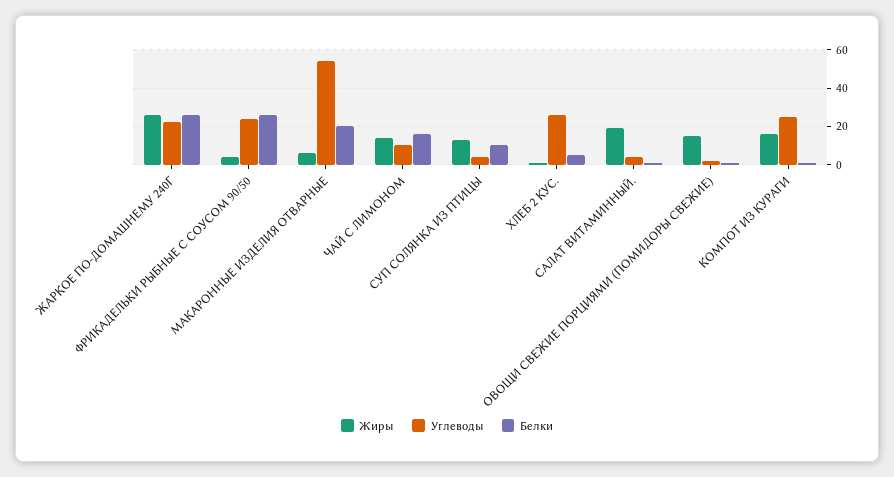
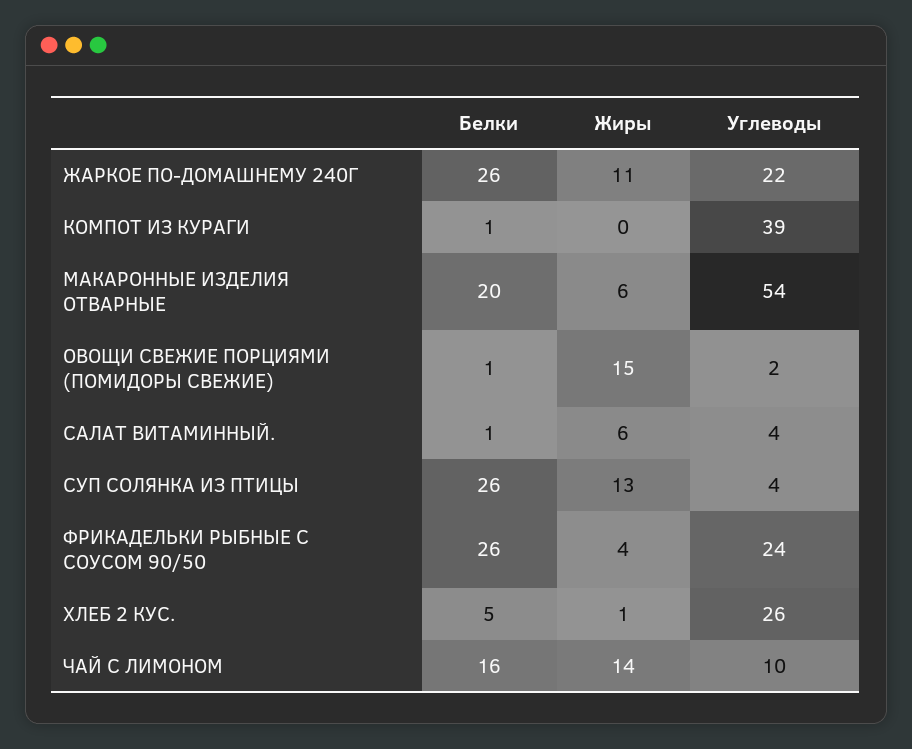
  {
    "Жиры": {
-     "ЖАРКОЕ ПО-ДОМАШНЕМУ 240Г": 25,
+     "ЖАРКОЕ ПО-ДОМАШНЕМУ 240Г": 11,
      "ФРИКАДЕЛЬКИ РЫБНЫЕ С СОУСОМ 90/50": 4,
      "МАКАРОННЫЕ ИЗДЕЛИЯ ОТВАРНЫЕ": 6,
      "ЧАЙ С ЛИМОНОМ": 14,
      "СУП СОЛЯНКА ИЗ ПТИЦЫ": 13,
      "ХЛЕБ 2 КУС.": 1,
-     "САЛАТ ВИТАМИННЫЙ.": 20,
+     "САЛАТ ВИТАМИННЫЙ.": 6,
      "ОВОЩИ СВЕЖИЕ ПОРЦИЯМИ (ПОМИДОРЫ СВЕЖИЕ)": 15,
-     "КОМПОТ ИЗ КУРАГИ": 15
+     "КОМПОТ ИЗ КУРАГИ": 0
    },
    "Углеводы": {
      "ЖАРКОЕ ПО-ДОМАШНЕМУ 240Г": 22,
      "ФРИКАДЕЛЬКИ РЫБНЫЕ С СОУСОМ 90/50": 24,
      "МАКАРОННЫЕ ИЗДЕЛИЯ ОТВАРНЫЕ": 54,
      "ЧАЙ С ЛИМОНОМ": 10,
      "СУП СОЛЯНКА ИЗ ПТИЦЫ": 4,
      "ХЛЕБ 2 КУС.": 26,
      "САЛАТ ВИТАМИННЫЙ.": 4,
      "ОВОЩИ СВЕЖИЕ ПОРЦИЯМИ (ПОМИДОРЫ СВЕЖИЕ)": 2,
-     "КОМПОТ ИЗ КУРАГИ": 25
+     "КОМПОТ ИЗ КУРАГИ": 39
    },
    "Белки": {
      "ЖАРКОЕ ПО-ДОМАШНЕМУ 240Г": 26,
      "ФРИКАДЕЛЬКИ РЫБНЫЕ С СОУСОМ 90/50": 26,
      "МАКАРОННЫЕ ИЗДЕЛИЯ ОТВАРНЫЕ": 20,
      "ЧАЙ С ЛИМОНОМ": 16,
-     "СУП СОЛЯНКА ИЗ ПТИЦЫ": 10,
+     "СУП СОЛЯНКА ИЗ ПТИЦЫ": 26,
      "ХЛЕБ 2 КУС.": 5,
      "САЛАТ ВИТАМИННЫЙ.": 1,
      "ОВОЩИ СВЕЖИЕ ПОРЦИЯМИ (ПОМИДОРЫ СВЕЖИЕ)": 1,
      "КОМПОТ ИЗ КУРАГИ": 1
    }
  }

